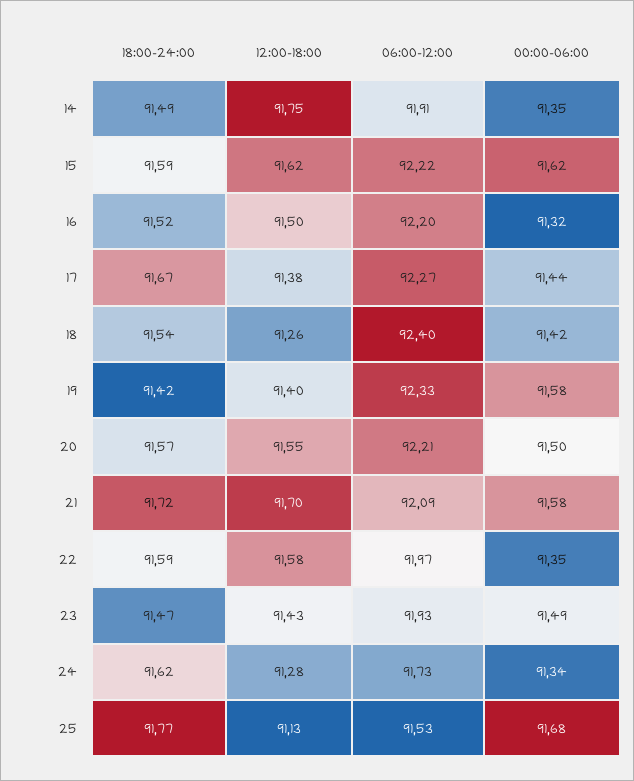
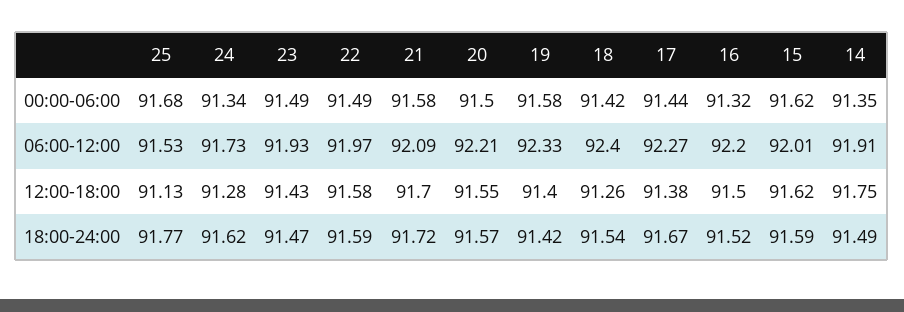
  {
    "18:00-24:00": {
      "14": 91.49,
      "15": 91.59,
      "16": 91.52,
      "17": 91.67,
      "18": 91.54,
      "19": 91.42,
      "20": 91.57,
      "21": 91.72,
      "22": 91.59,
      "23": 91.47,
      "24": 91.62,
      "25": 91.77
    },
    "12:00-18:00": {
      "14": 91.75,
      "15": 91.62,
      "16": 91.5,
      "17": 91.38,
      "18": 91.26,
      "19": 91.4,
      "20": 91.55,
      "21": 91.7,
      "22": 91.58,
      "23": 91.43,
      "24": 91.28,
      "25": 91.13
    },
    "06:00-12:00": {
      "14": 91.91,
-     "15": 92.22,
+     "15": 92.01,
      "16": 92.2,
      "17": 92.27,
      "18": 92.4,
      "19": 92.33,
      "20": 92.21,
      "21": 92.09,
      "22": 91.97,
      "23": 91.93,
      "24": 91.73,
      "25": 91.53
    },
    "00:00-06:00": {
      "14": 91.35,
      "15": 91.62,
      "16": 91.32,
      "17": 91.44,
      "18": 91.42,
      "19": 91.58,
      "20": 91.5,
      "21": 91.58,
-     "22": 91.35,
+     "22": 91.49,
      "23": 91.49,
      "24": 91.34,
      "25": 91.68
    }
  }

